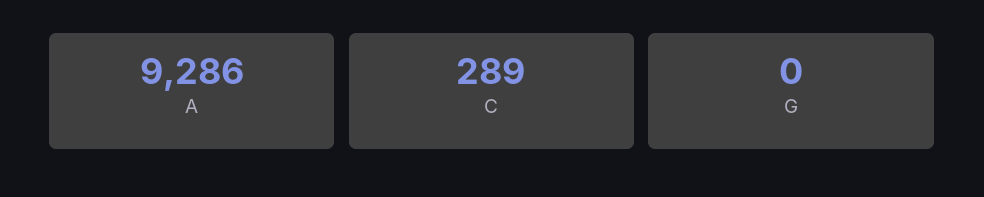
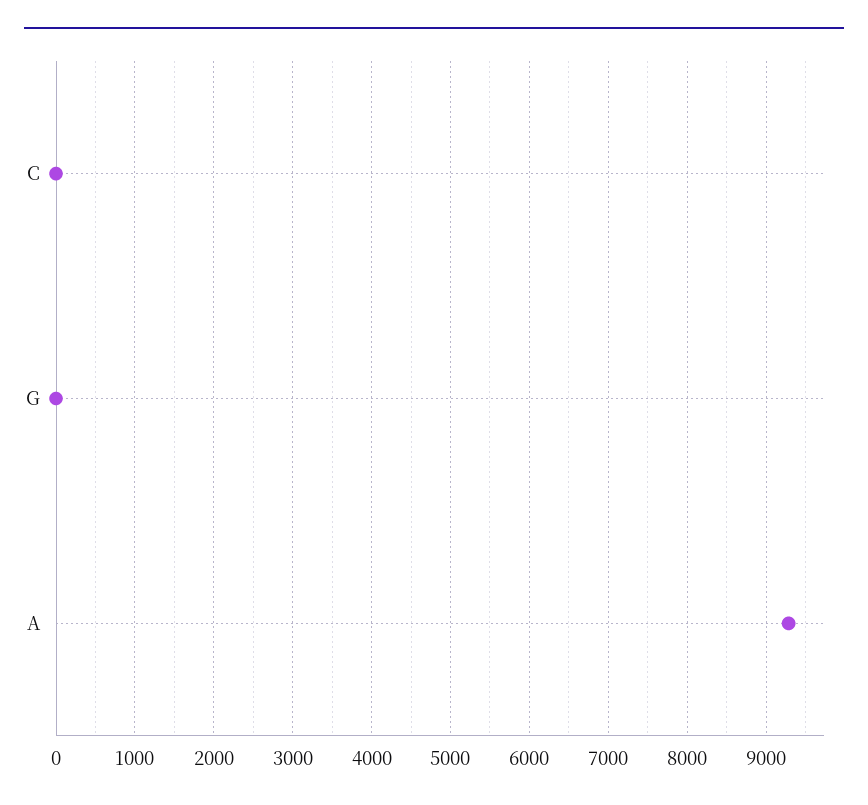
  {
    "A": 9286,
-   "C": 289,
+   "C": 0,
    "G": 0
  }

